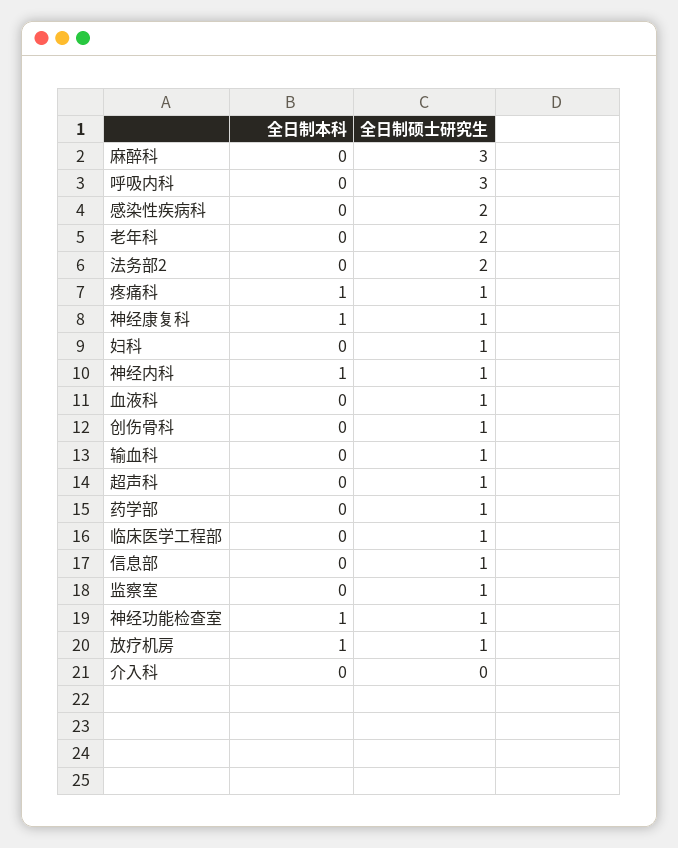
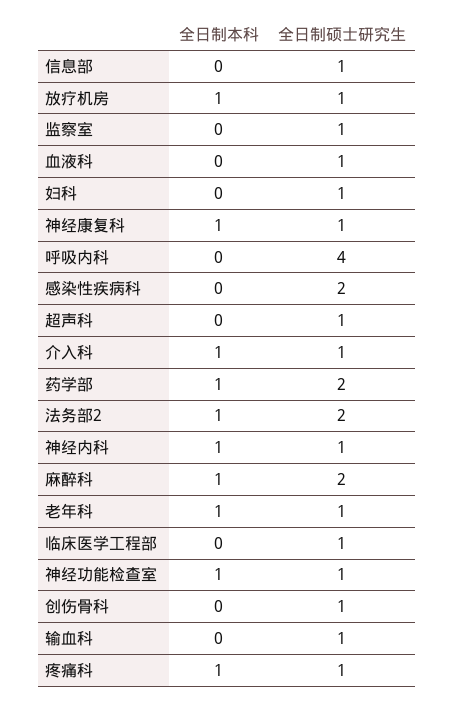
  {
    "全日制本科": {
-     "麻醉科": 0,
+     "麻醉科": 1,
      "呼吸内科": 0,
      "感染性疾病科": 0,
-     "老年科": 0,
+     "老年科": 1,
-     "法务部2": 0,
+     "法务部2": 1,
      "疼痛科": 1,
      "神经康复科": 1,
      "妇科": 0,
      "神经内科": 1,
      "血液科": 0,
      "创伤骨科": 0,
      "输血科": 0,
      "超声科": 0,
-     "药学部": 0,
+     "药学部": 1,
      "临床医学工程部": 0,
      "信息部": 0,
      "监察室": 0,
      "神经功能检查室": 1,
      "放疗机房": 1,
-     "介入科": 0
+     "介入科": 1
    },
    "全日制硕士研究生": {
-     "麻醉科": 3,
+     "麻醉科": 2,
-     "呼吸内科": 3,
+     "呼吸内科": 4,
      "感染性疾病科": 2,
-     "老年科": 2,
+     "老年科": 1,
      "法务部2": 2,
      "疼痛科": 1,
      "神经康复科": 1,
      "妇科": 1,
      "神经内科": 1,
      "血液科": 1,
      "创伤骨科": 1,
      "输血科": 1,
      "超声科": 1,
-     "药学部": 1,
+     "药学部": 2,
      "临床医学工程部": 1,
      "信息部": 1,
      "监察室": 1,
      "神经功能检查室": 1,
      "放疗机房": 1,
-     "介入科": 0
+     "介入科": 1
    }
  }

